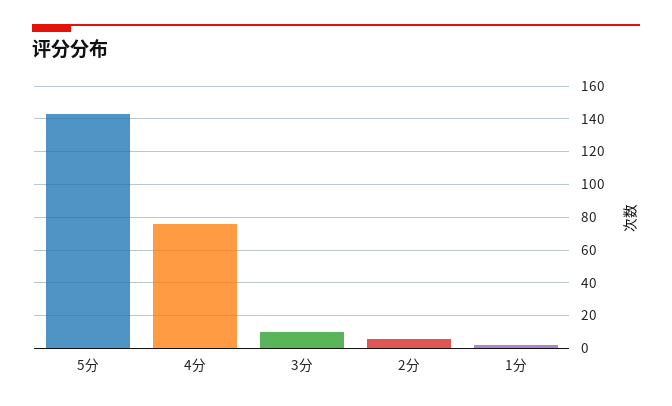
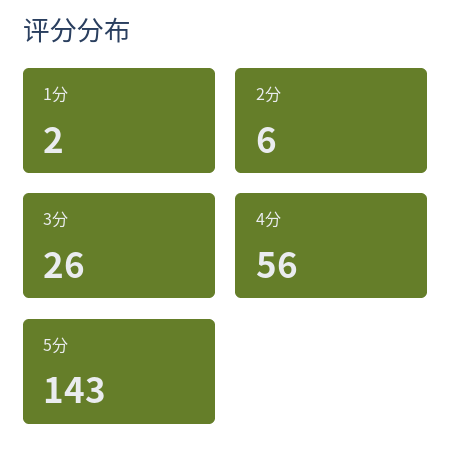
  {
    "5分": 143,
-   "4分": 75,
+   "4分": 56,
-   "3分": 10,
+   "3分": 26,
    "2分": 6,
    "1分": 2
  }

